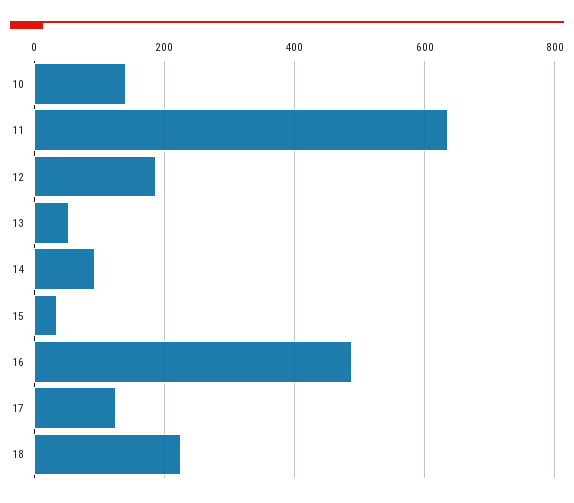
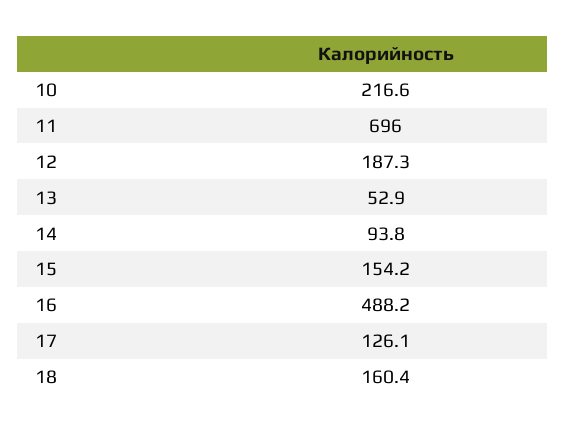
  {
-   "10": 140,
+   "10": 216.6,
-   "11": 640,
+   "11": 696,
    "12": 187.3,
    "13": 52.9,
    "14": 93.8,
-   "15": 40,
+   "15": 154.2,
    "16": 488.2,
    "17": 126.1,
-   "18": 220
+   "18": 160.4
  }

